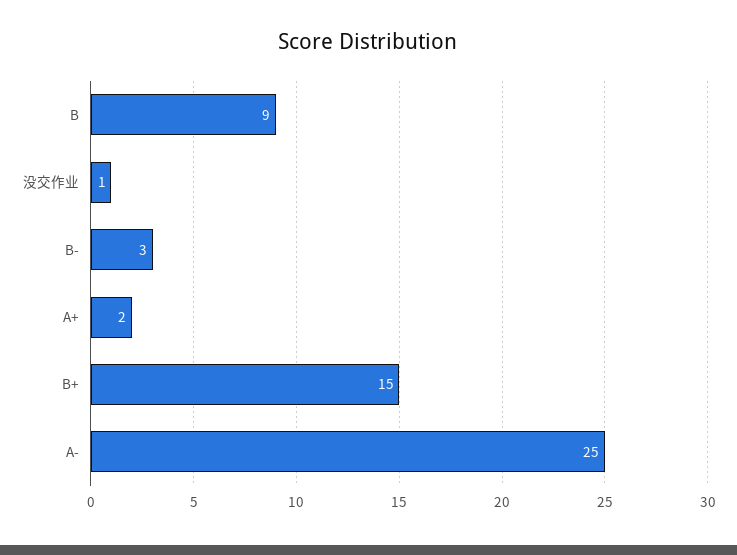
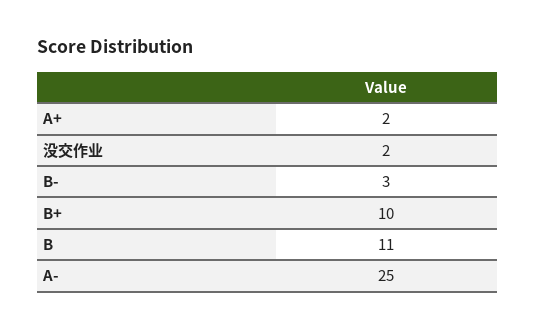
  {
-   "B": 9,
+   "B": 11,
-   "没交作业": 1,
+   "没交作业": 2,
    "B-": 3,
    "A+": 2,
-   "B+": 15,
+   "B+": 10,
    "A-": 25
  }

